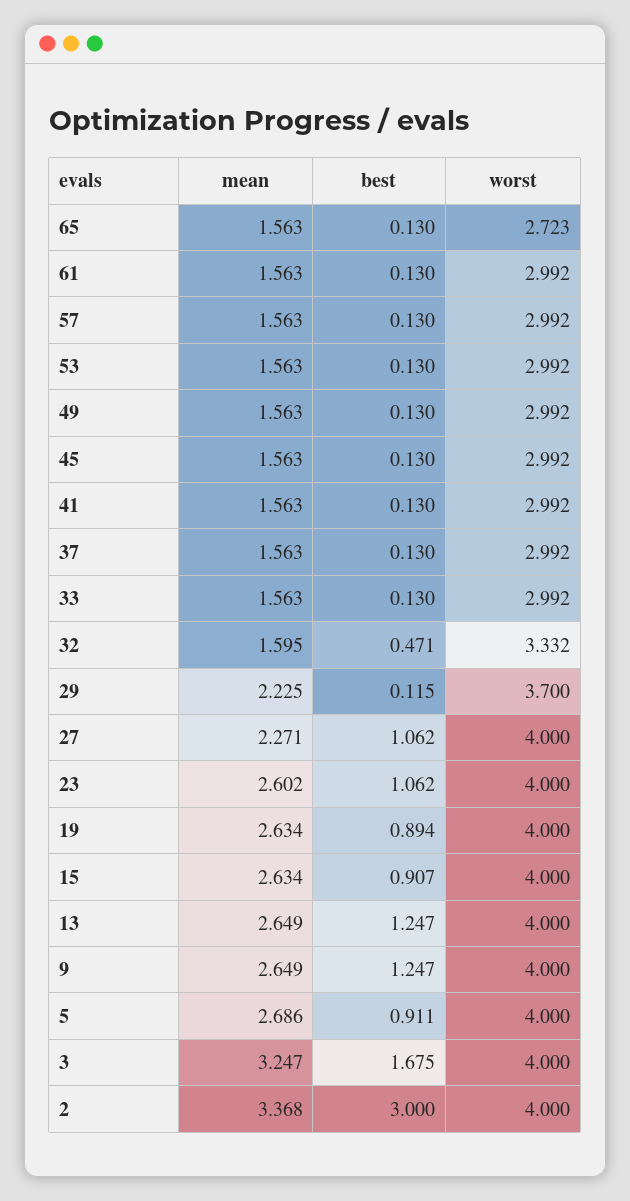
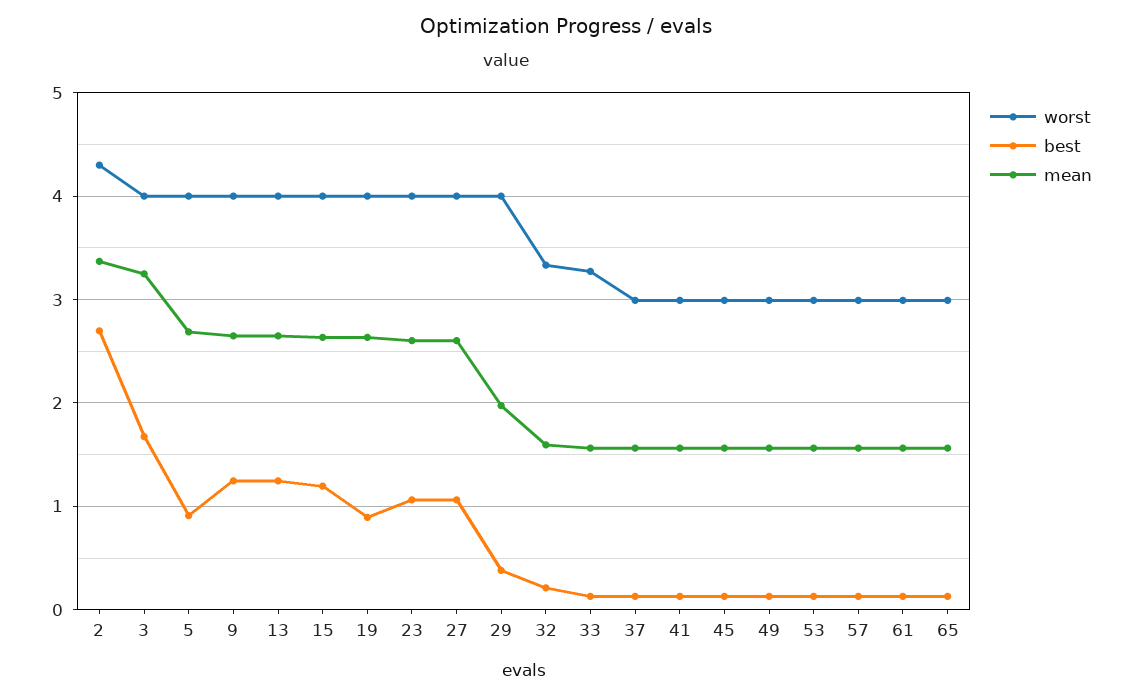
  {
    "mean": {
      "65": 1.563,
      "61": 1.563,
      "57": 1.563,
      "53": 1.563,
      "49": 1.563,
      "45": 1.563,
      "41": 1.563,
      "37": 1.563,
      "33": 1.563,
      "32": 1.595,
-     "29": 2.225,
+     "29": 2,
-     "27": 2.271,
+     "27": 2.6,
      "23": 2.602,
      "19": 2.634,
      "15": 2.634,
      "13": 2.649,
      "9": 2.649,
      "5": 2.686,
      "3": 3.247,
      "2": 3.368
    },
    "best": {
      "65": 0.13,
      "61": 0.13,
      "57": 0.13,
      "53": 0.13,
      "49": 0.13,
      "45": 0.13,
      "41": 0.13,
      "37": 0.13,
      "33": 0.13,
-     "32": 0.471,
+     "32": 0.2,
-     "29": 0.115,
+     "29": 0.4,
      "27": 1.062,
      "23": 1.062,
      "19": 0.894,
-     "15": 0.907,
+     "15": 1.2,
      "13": 1.247,
      "9": 1.247,
      "5": 0.911,
      "3": 1.675,
-     "2": 3
+     "2": 2.7
    },
    "worst": {
-     "65": 2.723,
+     "65": 3,
      "61": 2.992,
      "57": 2.992,
      "53": 2.992,
      "49": 2.992,
      "45": 2.992,
      "41": 2.992,
      "37": 2.992,
-     "33": 2.992,
+     "33": 3.3,
      "32": 3.332,
-     "29": 3.7,
+     "29": 4,
      "27": 4,
      "23": 4,
      "19": 4,
      "15": 4,
      "13": 4,
      "9": 4,
      "5": 4,
      "3": 4,
-     "2": 4
+     "2": 4.3
    }
  }

